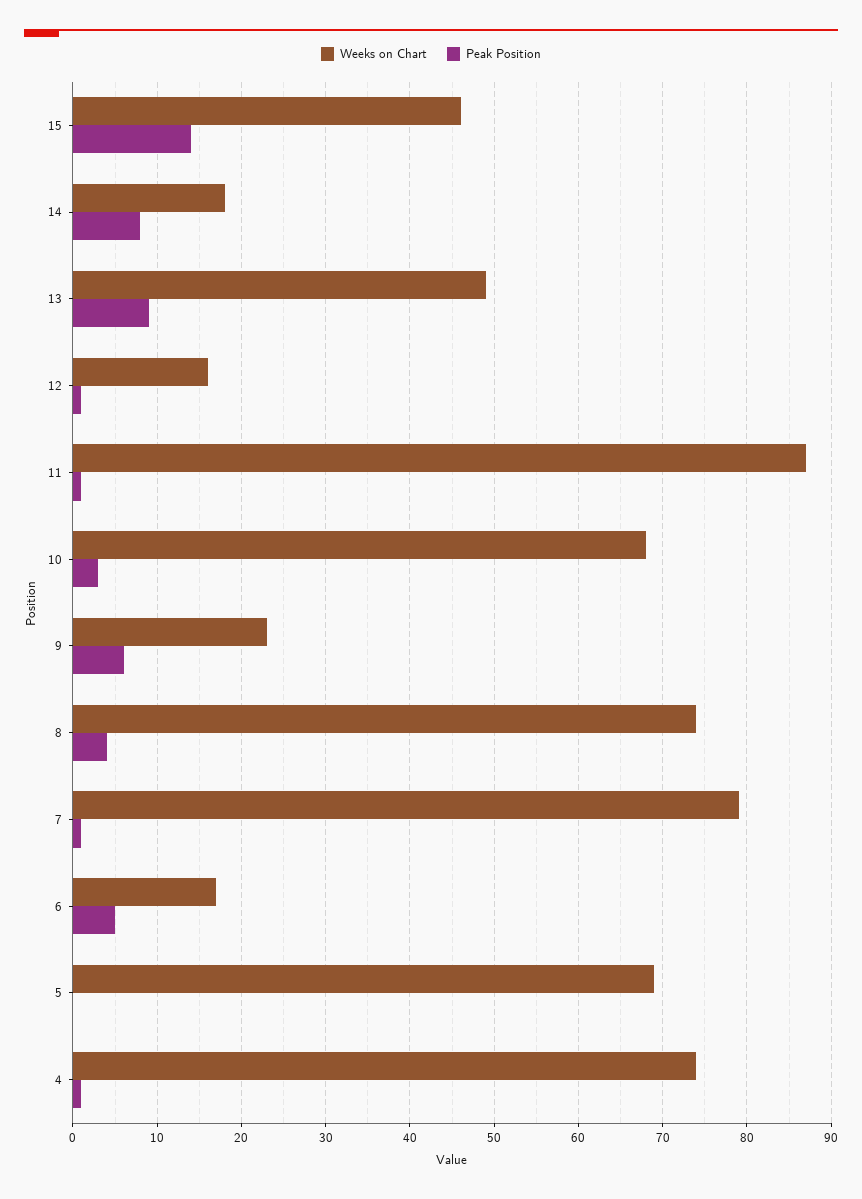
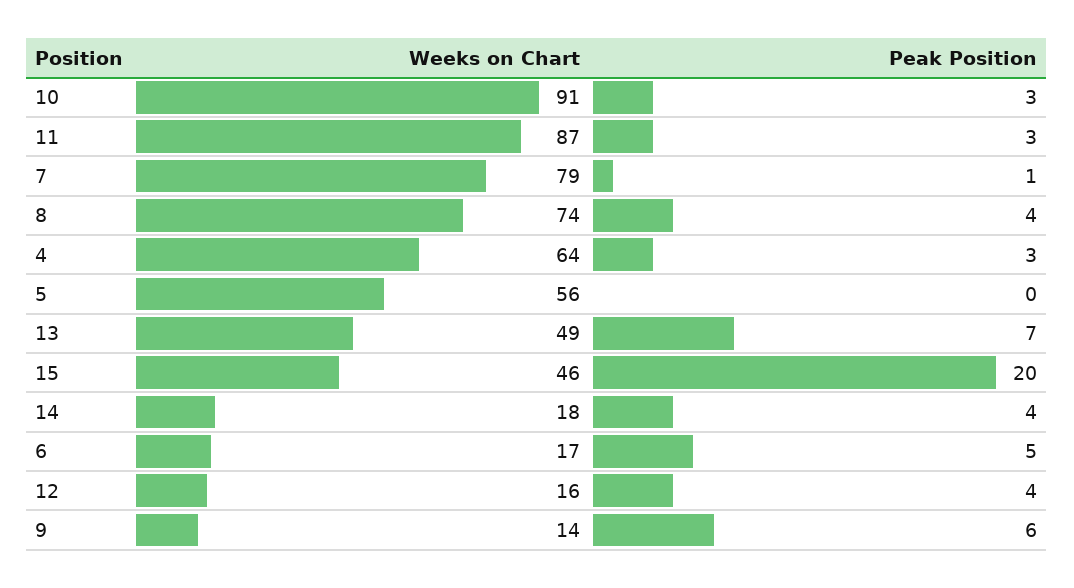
  {
    "Weeks on Chart": {
      "15": 46,
      "14": 18,
      "13": 49,
      "12": 16,
      "11": 87,
-     "10": 68,
+     "10": 91,
-     "9": 23,
+     "9": 14,
      "8": 74,
      "7": 79,
      "6": 17,
-     "5": 69,
+     "5": 56,
-     "4": 74
+     "4": 64
    },
    "Peak Position": {
-     "15": 14,
+     "15": 20,
-     "14": 8,
+     "14": 4,
-     "13": 9,
+     "13": 7,
-     "12": 1,
+     "12": 4,
-     "11": 1,
+     "11": 3,
      "10": 3,
      "9": 6,
      "8": 4,
      "7": 1,
      "6": 5,
      "5": 0,
-     "4": 1
+     "4": 3
    }
  }

